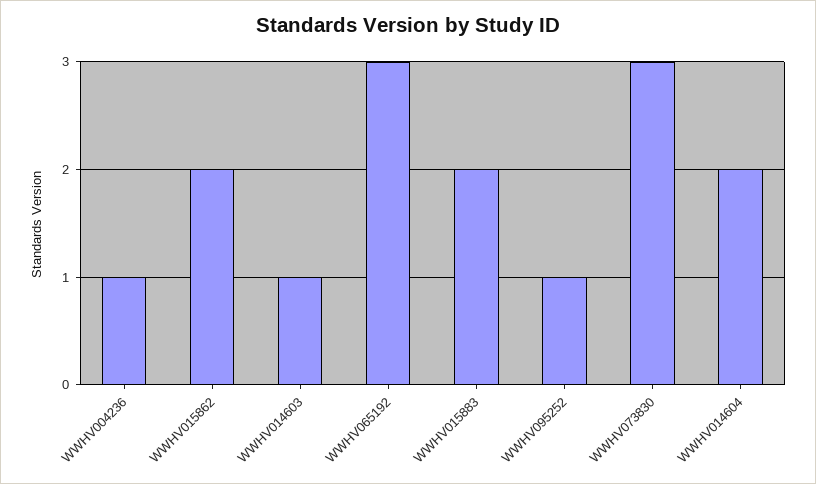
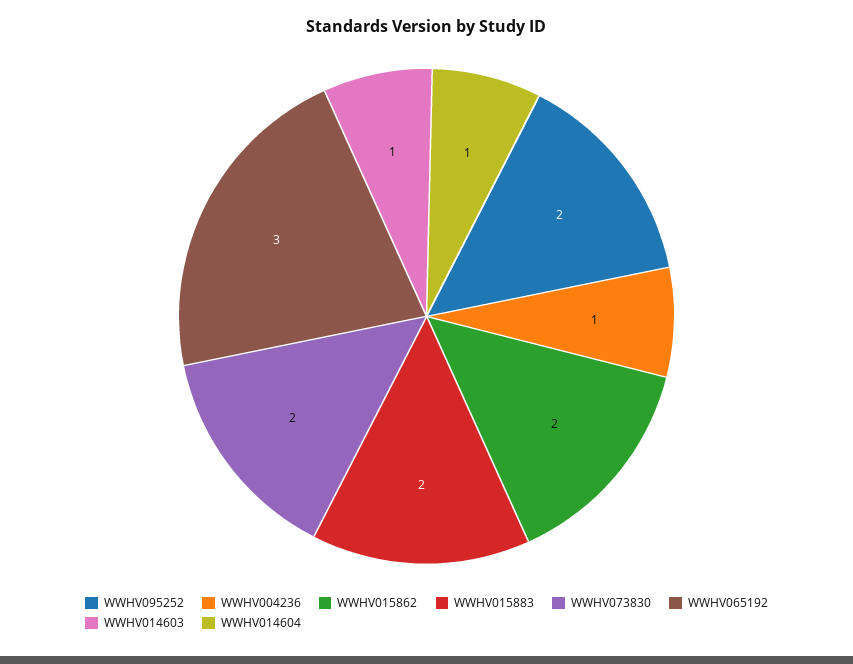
  {
    "WWHV004236": 1,
    "WWHV015862": 2,
    "WWHV014603": 1,
    "WWHV065192": 3,
    "WWHV015883": 2,
-   "WWHV095252": 1,
+   "WWHV095252": 2,
-   "WWHV073830": 3,
+   "WWHV073830": 2,
-   "WWHV014604": 2
+   "WWHV014604": 1
  }

